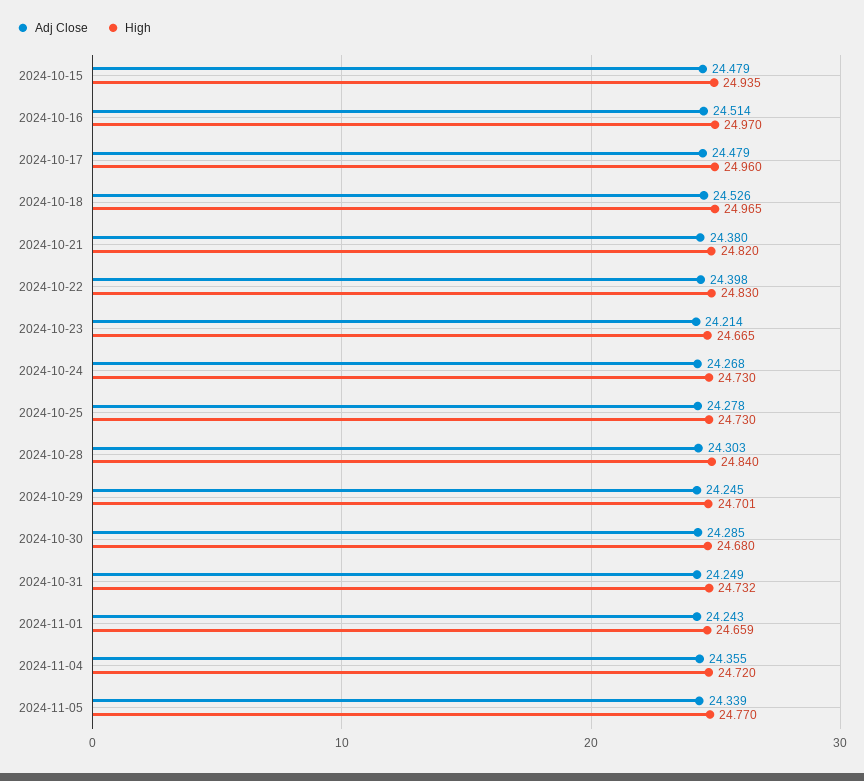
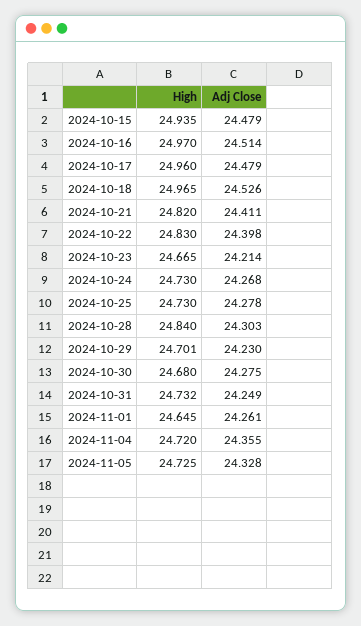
  {
    "Adj Close": {
      "2024-10-15": 24.479,
      "2024-10-16": 24.514,
      "2024-10-17": 24.479,
      "2024-10-18": 24.526,
-     "2024-10-21": 24.38,
+     "2024-10-21": 24.411,
      "2024-10-22": 24.398,
      "2024-10-23": 24.214,
      "2024-10-24": 24.268,
      "2024-10-25": 24.278,
      "2024-10-28": 24.303,
-     "2024-10-29": 24.245,
+     "2024-10-29": 24.23,
-     "2024-10-30": 24.285,
+     "2024-10-30": 24.275,
      "2024-10-31": 24.249,
-     "2024-11-01": 24.243,
+     "2024-11-01": 24.261,
      "2024-11-04": 24.355,
-     "2024-11-05": 24.339
+     "2024-11-05": 24.328
    },
    "High": {
      "2024-10-15": 24.935,
      "2024-10-16": 24.97,
      "2024-10-17": 24.96,
      "2024-10-18": 24.965,
      "2024-10-21": 24.82,
      "2024-10-22": 24.83,
      "2024-10-23": 24.665,
      "2024-10-24": 24.73,
      "2024-10-25": 24.73,
      "2024-10-28": 24.84,
      "2024-10-29": 24.701,
      "2024-10-30": 24.68,
      "2024-10-31": 24.732,
-     "2024-11-01": 24.659,
+     "2024-11-01": 24.645,
      "2024-11-04": 24.72,
-     "2024-11-05": 24.77
+     "2024-11-05": 24.725
    }
  }

